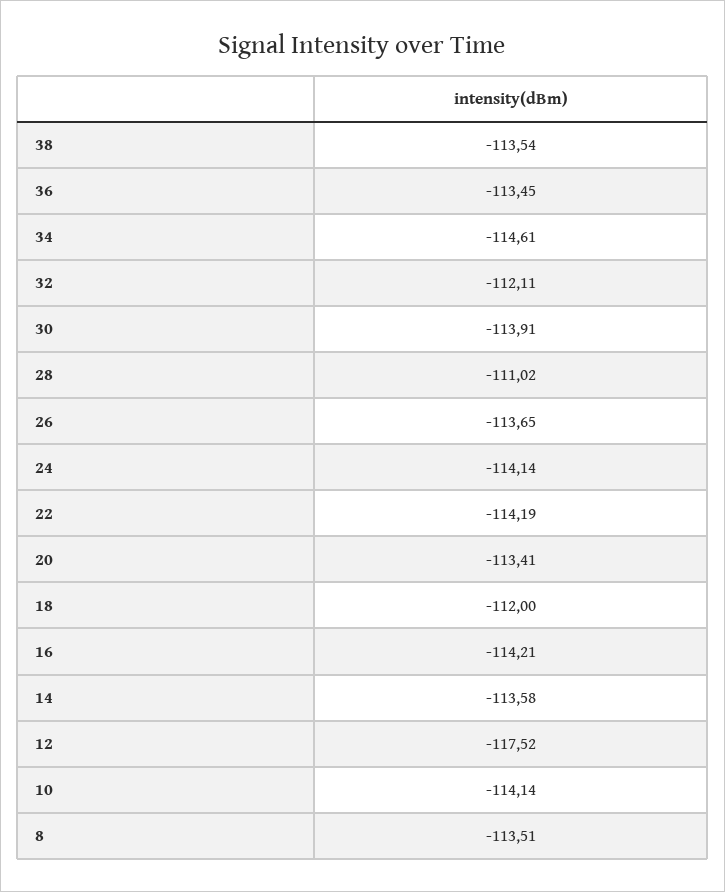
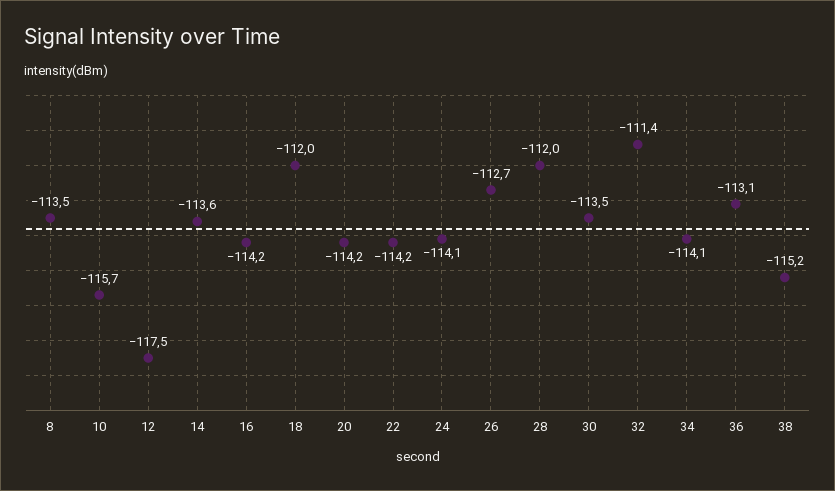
  {
-   "38": -113.54,
+   "38": -115.2,
-   "36": -113.45,
+   "36": -113.1,
-   "34": -114.61,
+   "34": -114.1,
-   "32": -112.11,
+   "32": -111.4,
-   "30": -113.91,
+   "30": -113.5,
-   "28": -111.02,
+   "28": -112,
-   "26": -113.65,
+   "26": -112.7,
    "24": -114.14,
    "22": -114.19,
-   "20": -113.41,
+   "20": -114.2,
    "18": -112,
    "16": -114.21,
    "14": -113.58,
    "12": -117.52,
-   "10": -114.14,
+   "10": -115.7,
    "8": -113.51
  }

